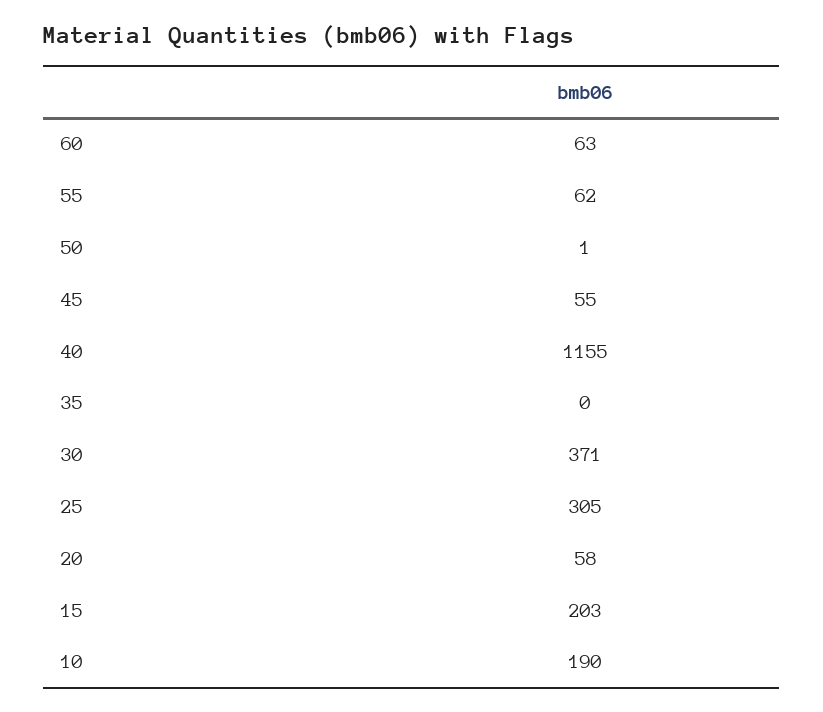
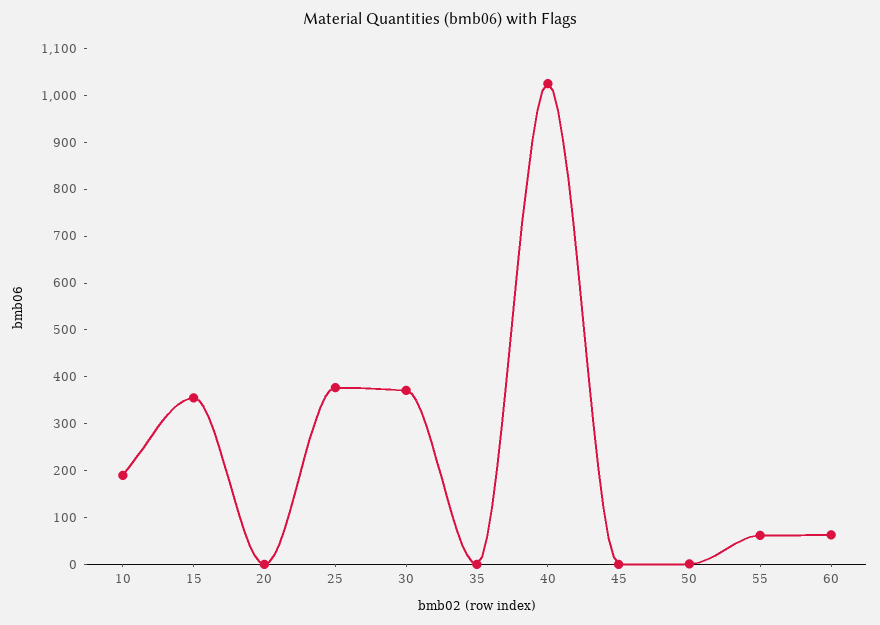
  {
    "60": 63,
    "55": 62,
    "50": 1,
-   "45": 55,
+   "45": 0,
-   "40": 1155,
+   "40": 1020,
    "35": 0,
    "30": 371,
-   "25": 305,
+   "25": 380,
-   "20": 58,
+   "20": 0,
-   "15": 203,
+   "15": 360,
    "10": 190
  }

